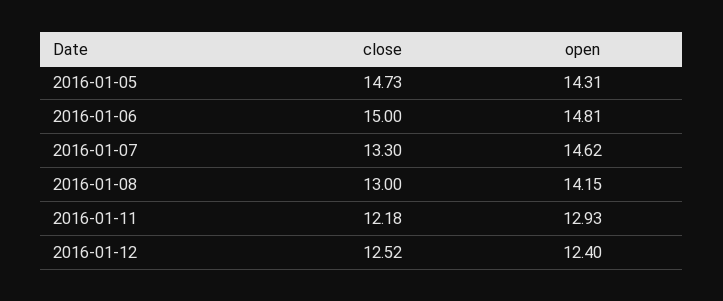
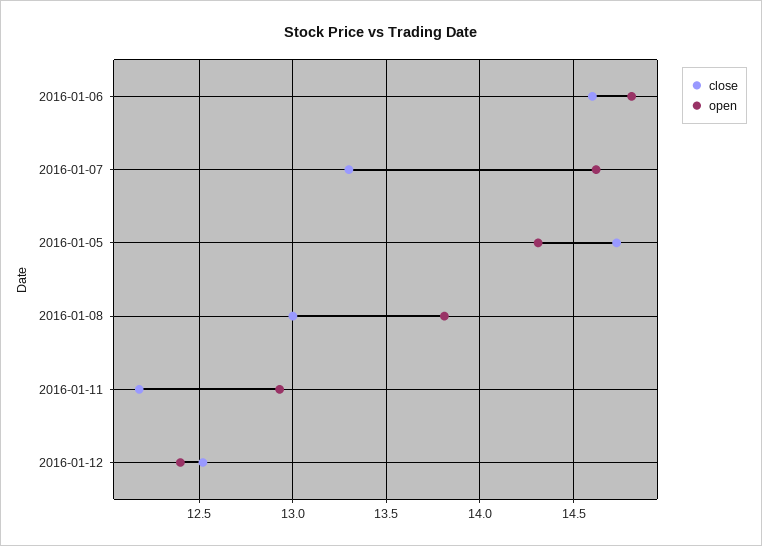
  {
    "close": {
      "2016-01-05": 14.73,
-     "2016-01-06": 15,
+     "2016-01-06": 14.6,
      "2016-01-07": 13.3,
      "2016-01-08": 13,
      "2016-01-11": 12.18,
      "2016-01-12": 12.52
    },
    "open": {
      "2016-01-05": 14.31,
      "2016-01-06": 14.81,
      "2016-01-07": 14.62,
-     "2016-01-08": 14.15,
+     "2016-01-08": 13.8,
      "2016-01-11": 12.93,
      "2016-01-12": 12.4
    }
  }

